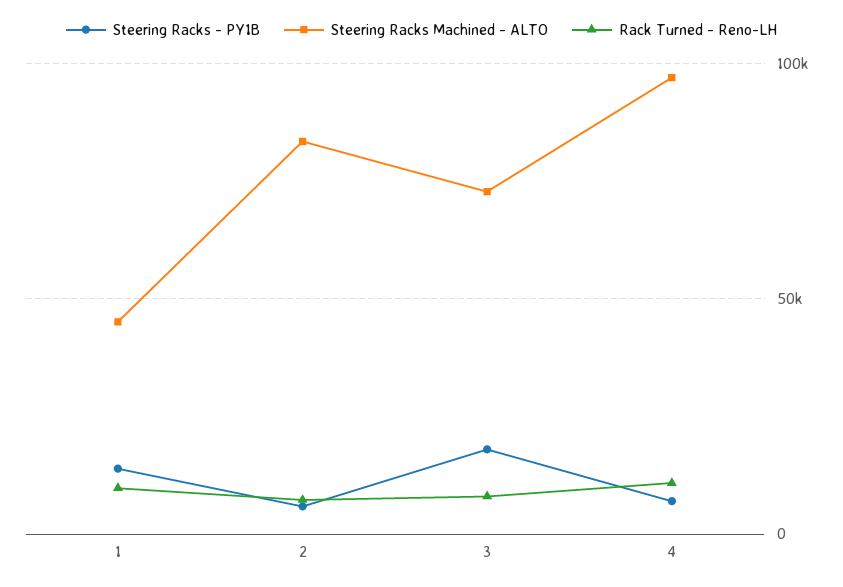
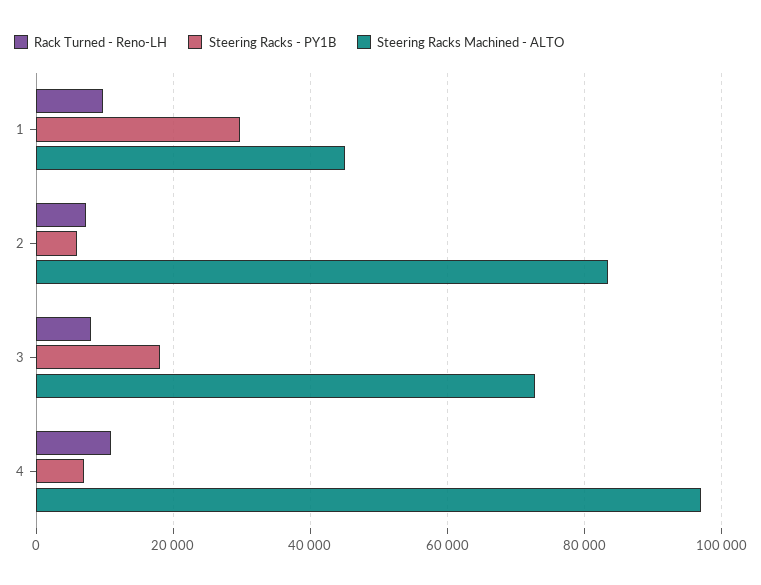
  {
    "Steering Racks - PY1B": {
-     "1": 15000,
+     "1": 30000,
      "2": 6000,
      "3": 18000,
      "4": 8000
    },
    "Steering Racks Machined - ALTO": {
      "1": 46000,
      "2": 84000,
      "3": 72000,
      "4": 96000
    },
    "Rack Turned - Reno-LH": {
      "1": 10000,
      "2": 8000,
      "3": 8000,
      "4": 10000
    }
  }

